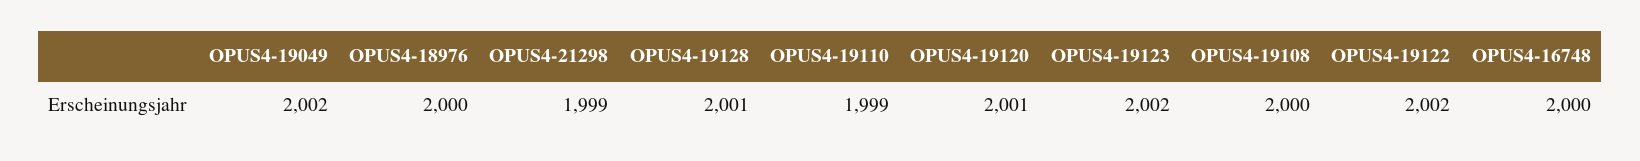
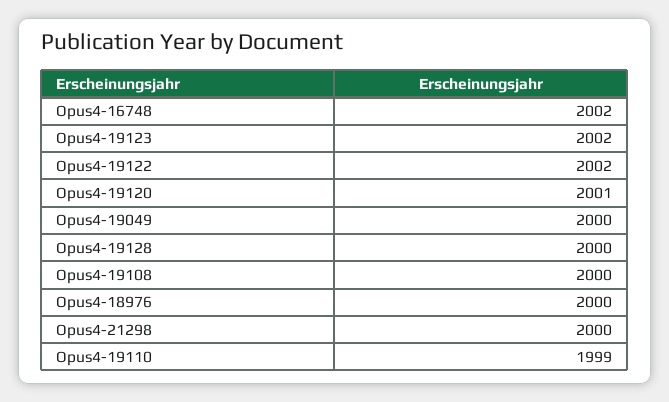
  {
-   "OPUS4-19049": 2002,
+   "OPUS4-19049": 2000,
    "OPUS4-18976": 2000,
-   "OPUS4-21298": 1999,
+   "OPUS4-21298": 2000,
-   "OPUS4-19128": 2001,
+   "OPUS4-19128": 2000,
    "OPUS4-19110": 1999,
    "OPUS4-19120": 2001,
    "OPUS4-19123": 2002,
    "OPUS4-19108": 2000,
    "OPUS4-19122": 2002,
-   "OPUS4-16748": 2000
+   "OPUS4-16748": 2002
  }

